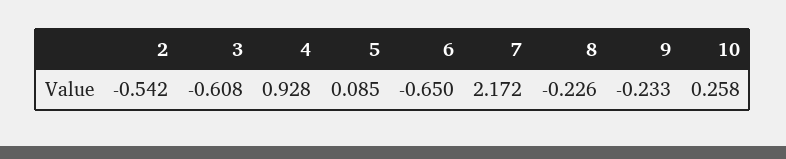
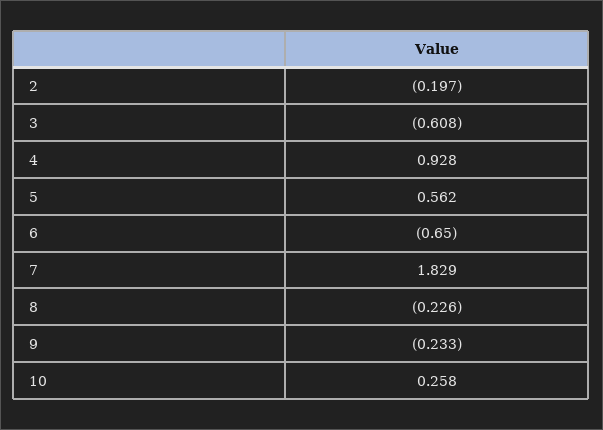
  {
-   "2": -0.542,
+   "2": -0.197,
    "3": -0.608,
    "4": 0.928,
-   "5": 0.085,
+   "5": 0.562,
    "6": -0.65,
-   "7": 2.172,
+   "7": 1.829,
    "8": -0.226,
    "9": -0.233,
    "10": 0.258
  }

